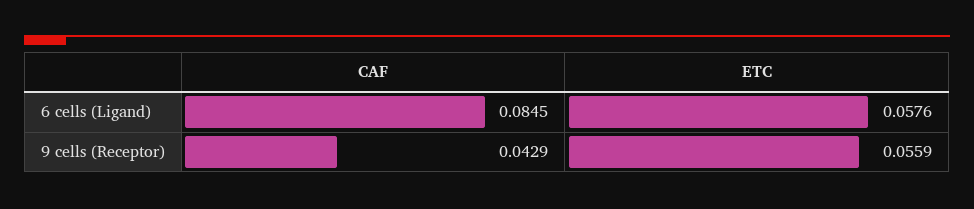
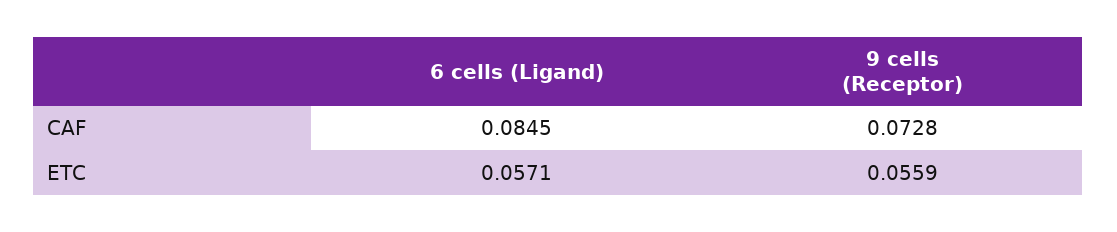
  {
    "CAF": {
      "6 cells (Ligand)": 0.0845,
-     "9 cells (Receptor)": 0.0429
+     "9 cells (Receptor)": 0.0728
    },
    "ETC": {
-     "6 cells (Ligand)": 0.0576,
+     "6 cells (Ligand)": 0.0571,
      "9 cells (Receptor)": 0.0559
    }
  }

